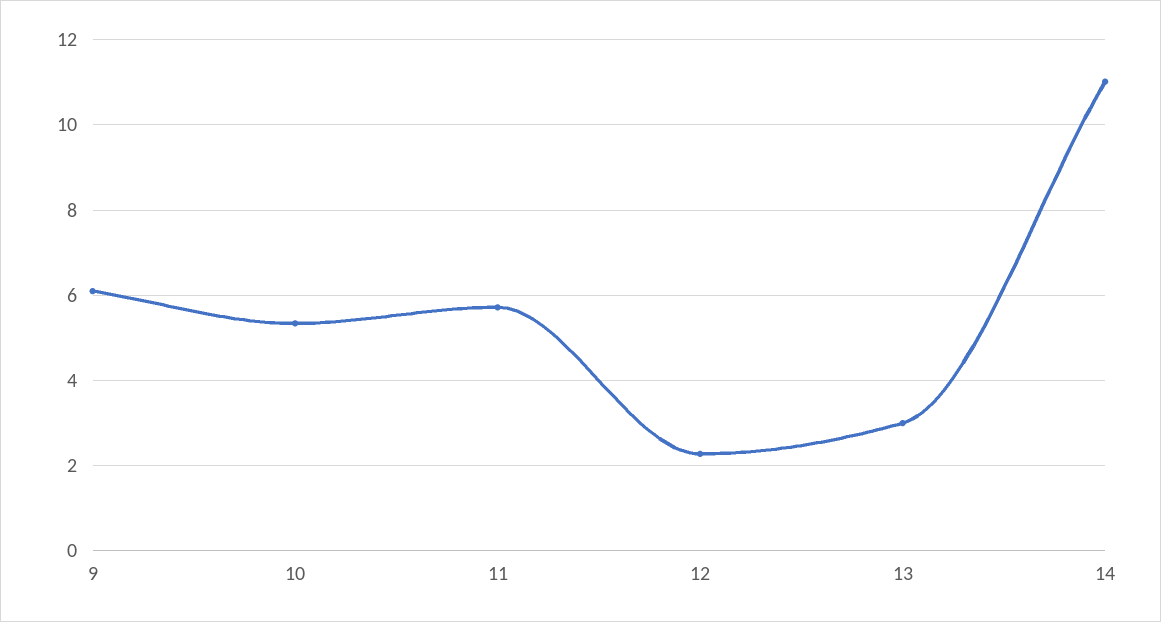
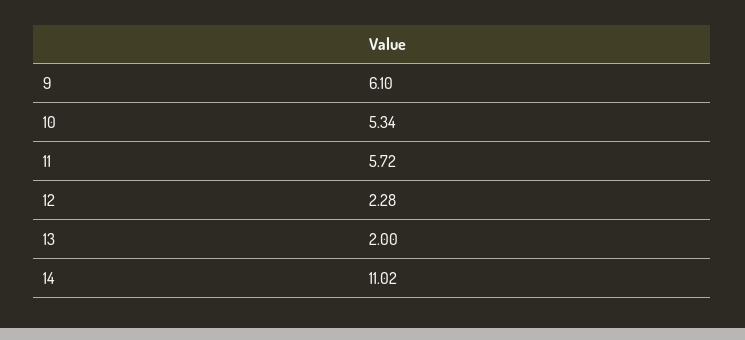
  {
    "9": 6.1,
    "10": 5.34,
    "11": 5.72,
    "12": 2.28,
-   "13": 3,
+   "13": 2,
    "14": 11.02
  }

